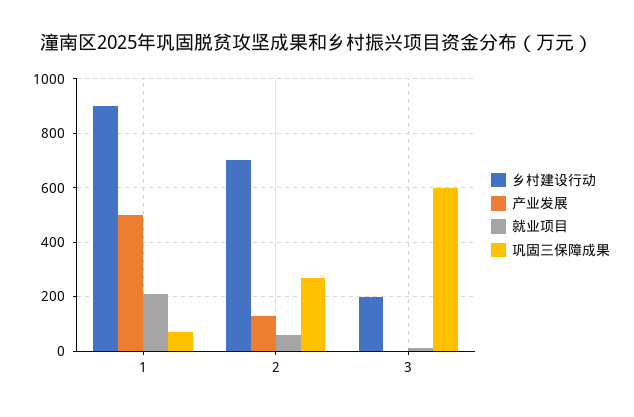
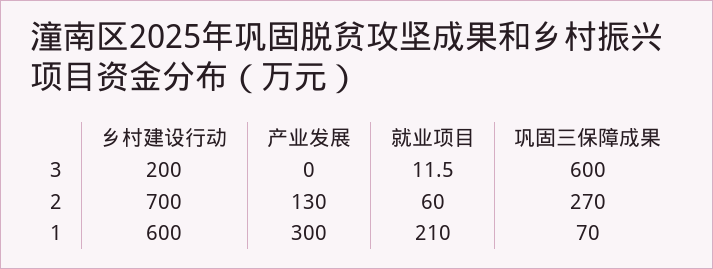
  {
    "乡村建设行动": {
-     "1": 900,
+     "1": 600,
      "2": 700,
      "3": 200
    },
    "产业发展": {
-     "1": 500,
+     "1": 300,
      "2": 130,
      "3": 0
    },
    "就业项目": {
      "1": 210,
      "2": 60,
      "3": 11.5
    },
    "巩固三保障成果": {
      "1": 70,
      "2": 270,
      "3": 600
    }
  }

